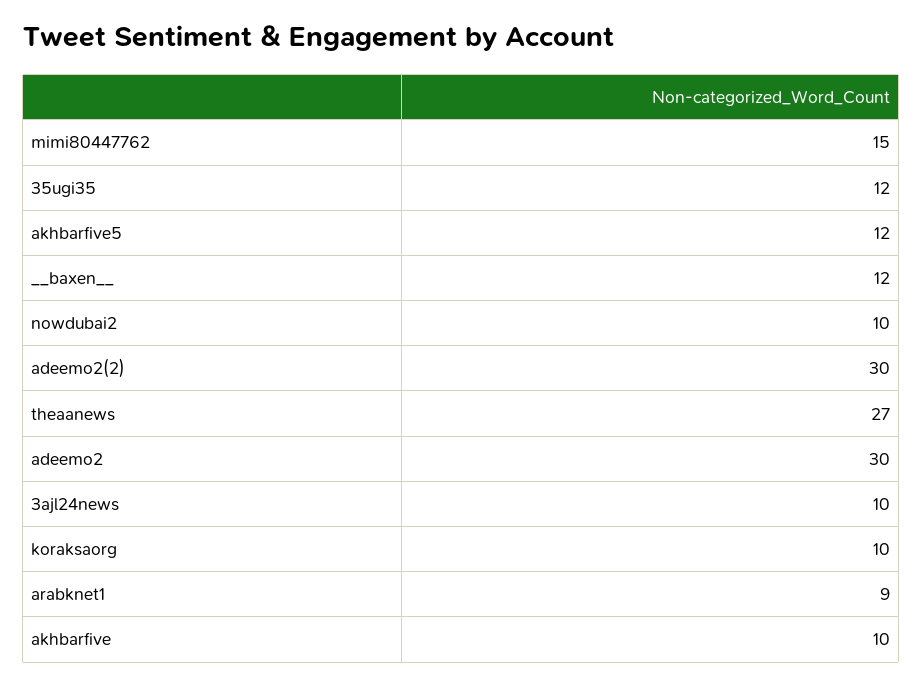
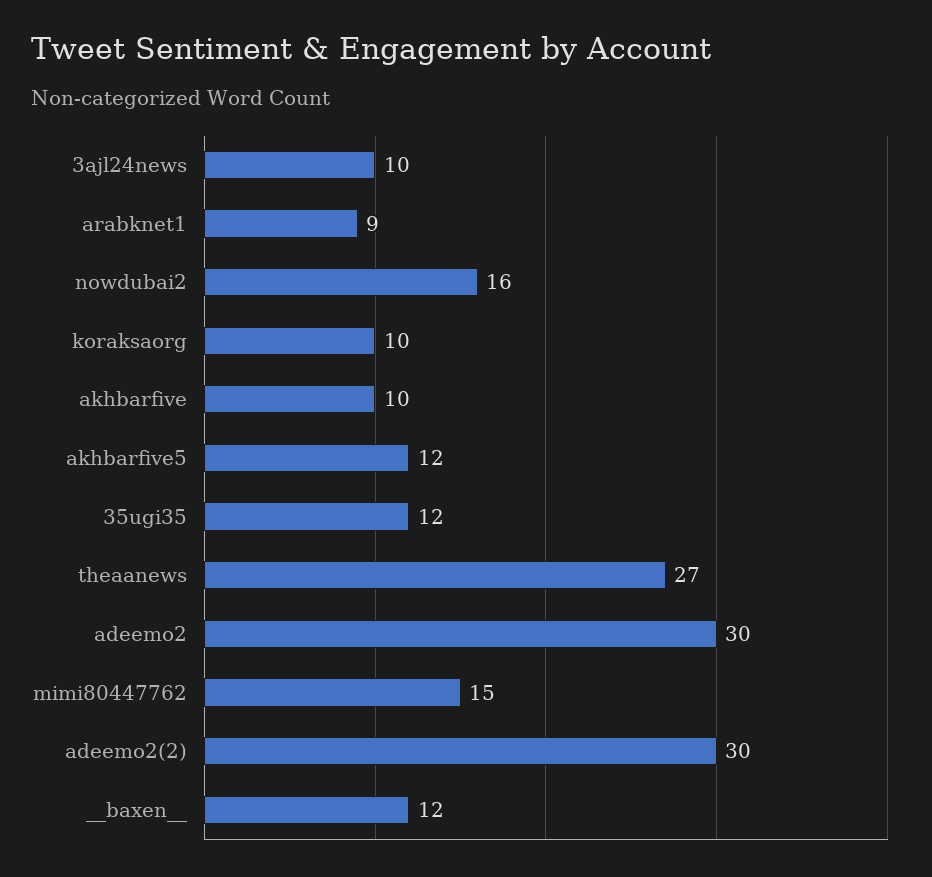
  {
    "mimi80447762": 15,
    "35ugi35": 12,
    "akhbarfive5": 12,
    "__baxen__": 12,
-   "nowdubai2": 10,
+   "nowdubai2": 16,
    "adeemo2(2)": 30,
    "theaanews": 27,
    "adeemo2": 30,
    "3ajl24news": 10,
    "koraksaorg": 10,
    "arabknet1": 9,
    "akhbarfive": 10
  }

